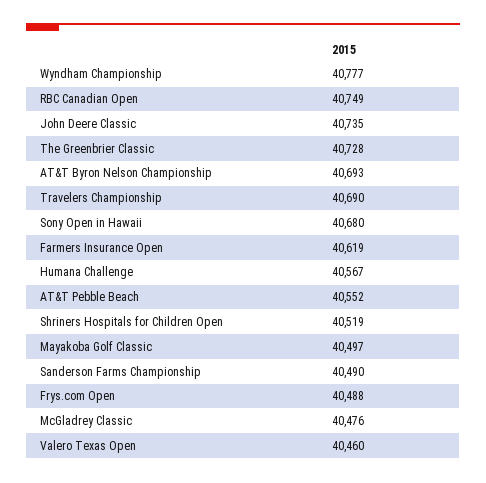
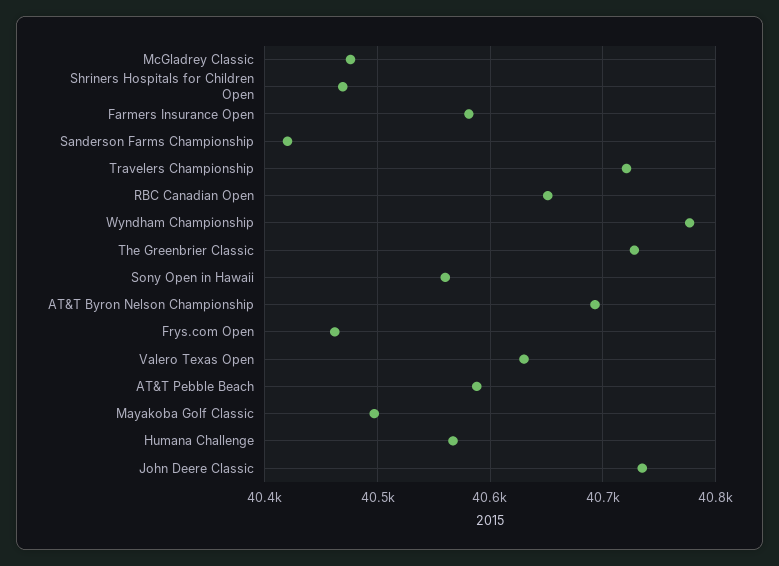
  {
    "Wyndham Championship": 40777,
-   "RBC Canadian Open": 40749,
+   "RBC Canadian Open": 40650,
    "John Deere Classic": 40735,
    "The Greenbrier Classic": 40728,
    "AT&T Byron Nelson Championship": 40693,
-   "Travelers Championship": 40690,
+   "Travelers Championship": 40720,
-   "Sony Open in Hawaii": 40680,
+   "Sony Open in Hawaii": 40560,
-   "Farmers Insurance Open": 40619,
+   "Farmers Insurance Open": 40580,
    "Humana Challenge": 40567,
-   "AT&T Pebble Beach": 40552,
+   "AT&T Pebble Beach": 40590,
-   "Shriners Hospitals for Children Open": 40519,
+   "Shriners Hospitals for Children Open": 40470,
    "Mayakoba Golf Classic": 40497,
-   "Sanderson Farms Championship": 40490,
+   "Sanderson Farms Championship": 40420,
-   "Frys.com Open": 40488,
+   "Frys.com Open": 40460,
    "McGladrey Classic": 40476,
-   "Valero Texas Open": 40460
+   "Valero Texas Open": 40630
  }

